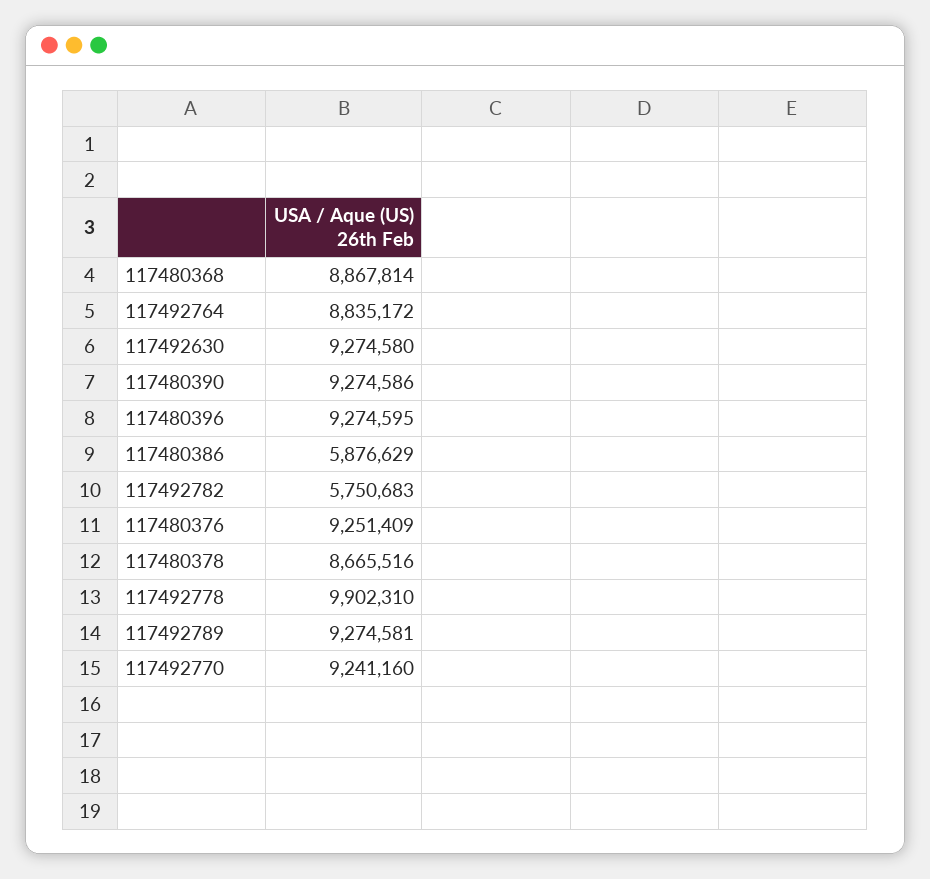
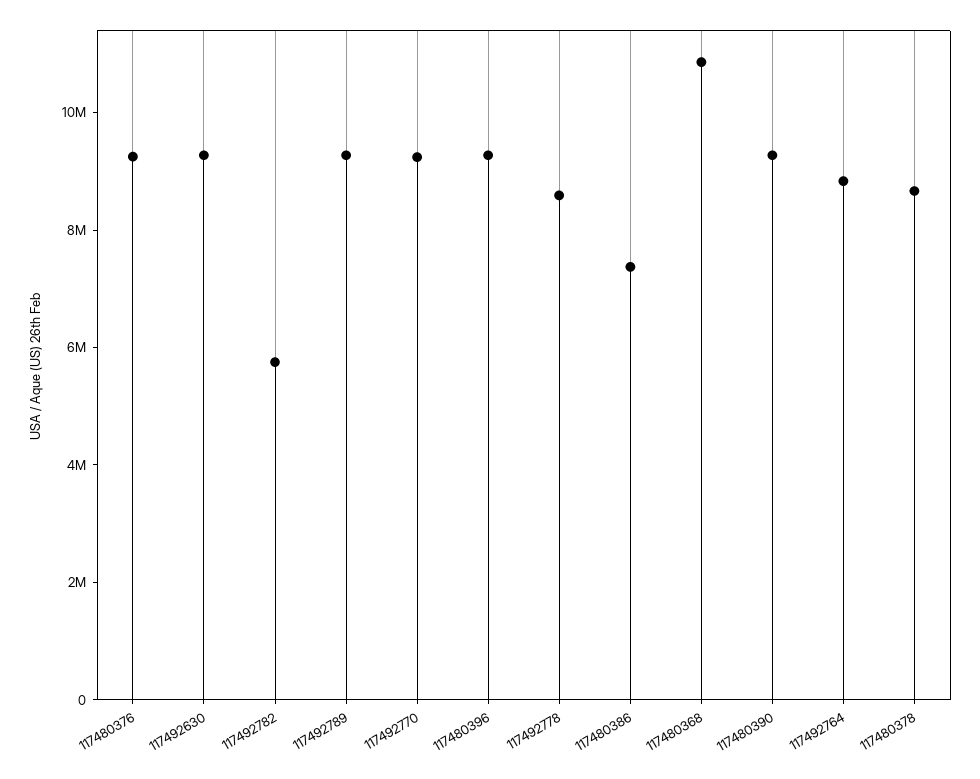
  {
-   "117480368": 8867814,
+   "117480368": 11000000,
    "117492764": 8835172,
    "117492630": 9274580,
    "117480390": 9274586,
    "117480396": 9274595,
-   "117480386": 5876629,
+   "117480386": 7500000,
    "117492782": 5750683,
    "117480376": 9251409,
    "117480378": 8665516,
-   "117492778": 9902310,
+   "117492778": 8500000,
    "117492789": 9274581,
    "117492770": 9241160
  }

